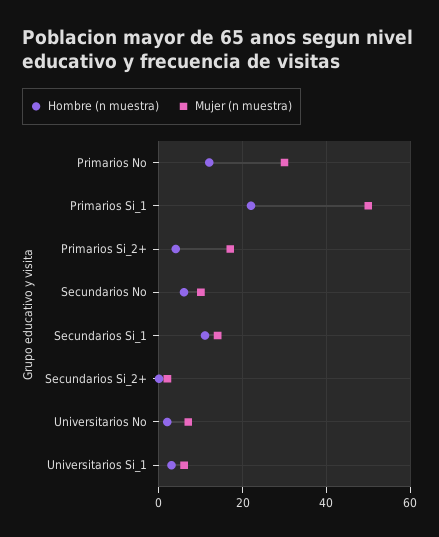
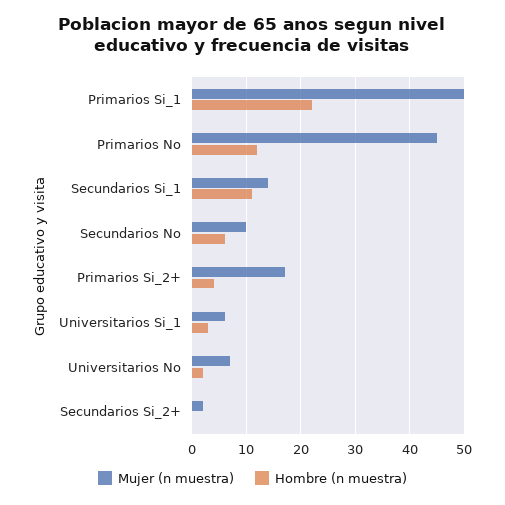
  {
    "Hombre (n muestra)": {
      "Primarios No": 10,
      "Primarios Si_1": 20,
      "Primarios Si_2+": 5,
      "Secundarios No": 5,
      "Secundarios Si_1": 10,
      "Secundarios Si_2+": 0,
      "Universitarios No": 0,
      "Universitarios Si_1": 5
    },
    "Mujer (n muestra)": {
-     "Primarios No": 30,
+     "Primarios No": 45,
      "Primarios Si_1": 50,
      "Primarios Si_2+": 15,
      "Secundarios No": 10,
      "Secundarios Si_1": 15,
      "Secundarios Si_2+": 0,
      "Universitarios No": 5,
      "Universitarios Si_1": 5
    }
  }

